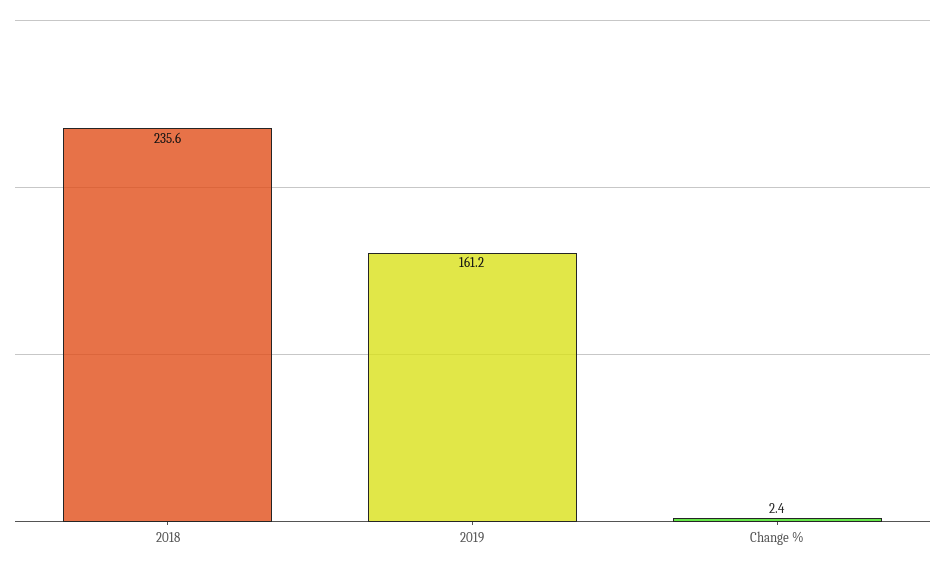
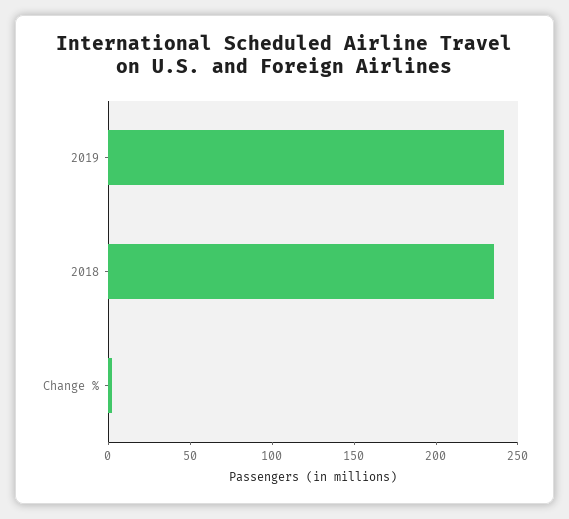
  {
    "2018": 235.6,
-   "2019": 161.2,
+   "2019": 240,
    "Change %": 2.4
  }

